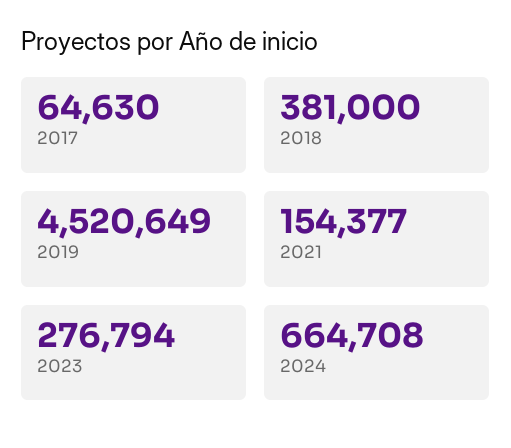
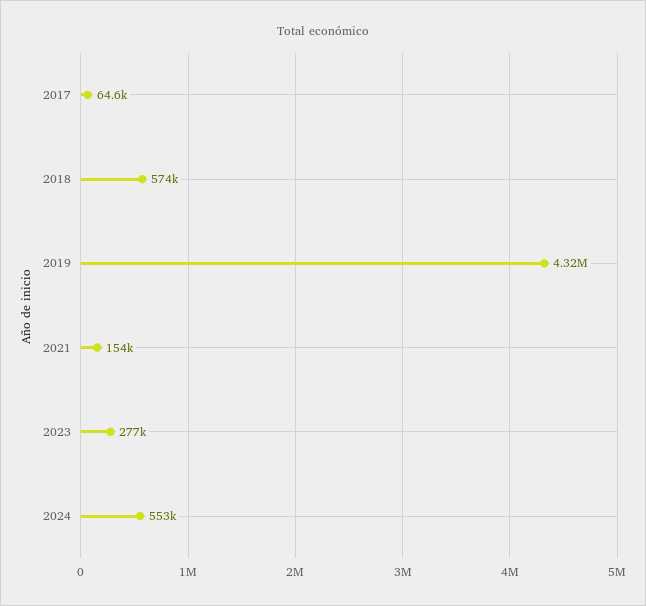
  {
    "2017": 64630,
-   "2018": 381000,
+   "2018": 574000,
-   "2019": 4520649,
+   "2019": 4320000,
    "2021": 154377,
    "2023": 276794,
-   "2024": 664708
+   "2024": 553000
  }

